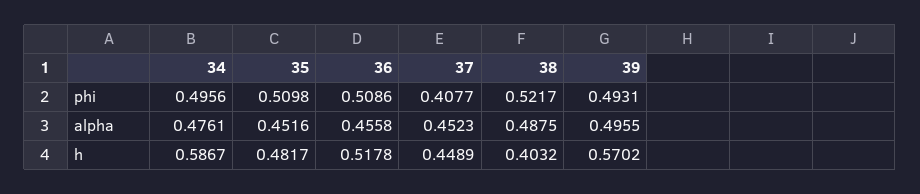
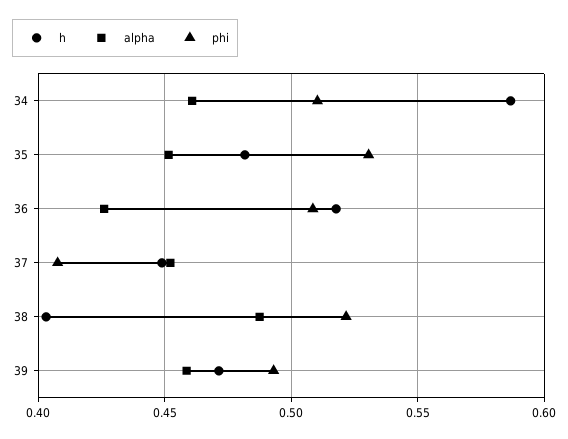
  {
    "phi": {
-     "34": 0.4956,
+     "34": 0.51,
-     "35": 0.5098,
+     "35": 0.53,
      "36": 0.5086,
      "37": 0.4077,
      "38": 0.5217,
      "39": 0.4931
    },
    "alpha": {
-     "34": 0.4761,
+     "34": 0.46,
      "35": 0.4516,
-     "36": 0.4558,
+     "36": 0.425,
      "37": 0.4523,
      "38": 0.4875,
-     "39": 0.4955
+     "39": 0.46
    },
    "h": {
      "34": 0.5867,
      "35": 0.4817,
      "36": 0.5178,
      "37": 0.4489,
      "38": 0.4032,
-     "39": 0.5702
+     "39": 0.47
    }
  }

